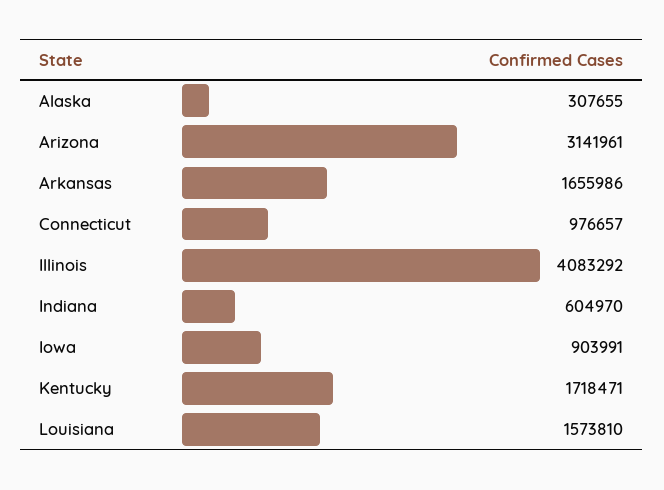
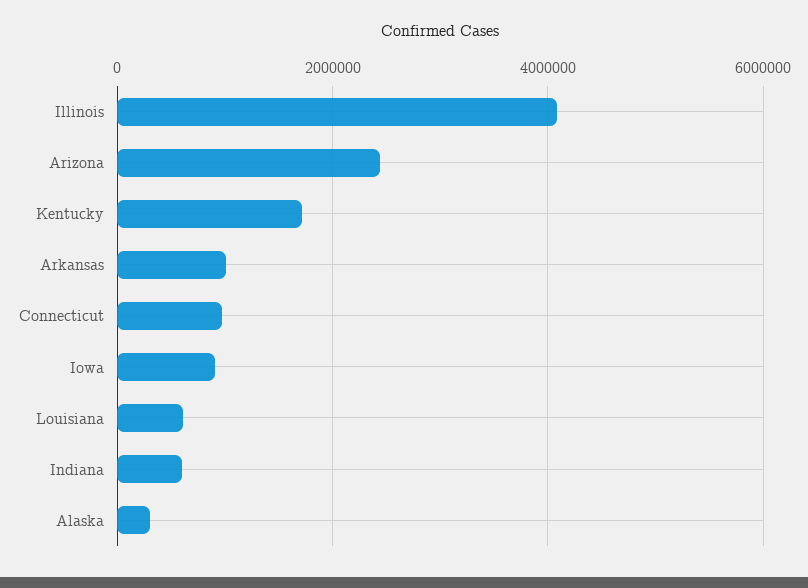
  {
    "Alaska": 307655,
-   "Arizona": 3141961,
+   "Arizona": 2400000,
-   "Arkansas": 1655986,
+   "Arkansas": 1000000,
    "Connecticut": 976657,
    "Illinois": 4083292,
    "Indiana": 604970,
    "Iowa": 903991,
    "Kentucky": 1718471,
-   "Louisiana": 1573810
+   "Louisiana": 600000
  }

